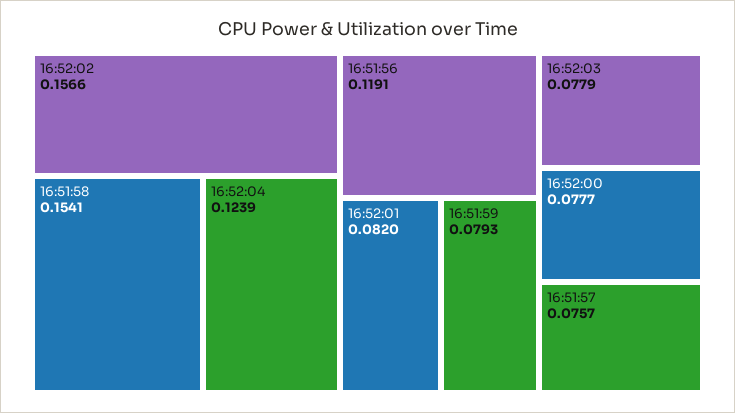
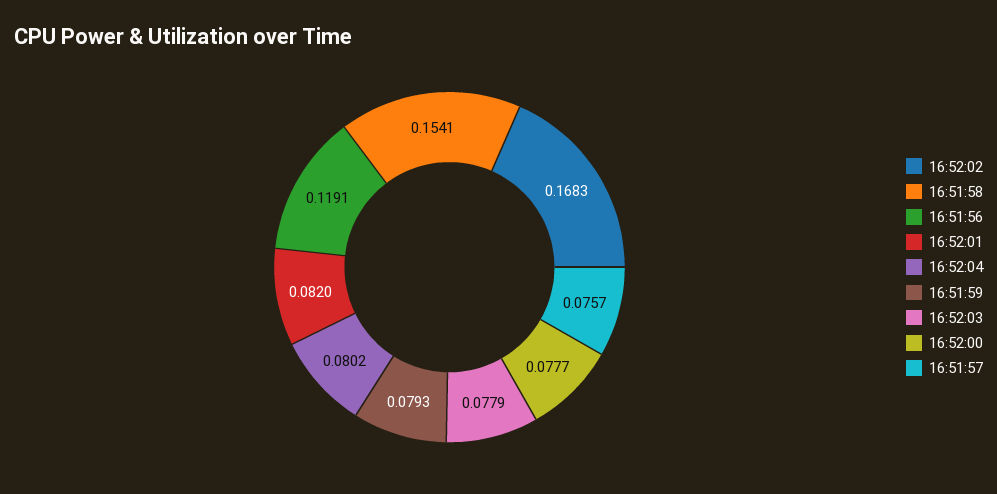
  {
-   "16:52:02": 0.1566,
+   "16:52:02": 0.1683,
    "16:51:58": 0.1541,
-   "16:52:04": 0.1239,
+   "16:52:04": 0.0802,
    "16:51:56": 0.1191,
    "16:52:01": 0.082,
    "16:51:59": 0.0793,
    "16:52:03": 0.0779,
    "16:52:00": 0.0777,
    "16:51:57": 0.0757
  }

